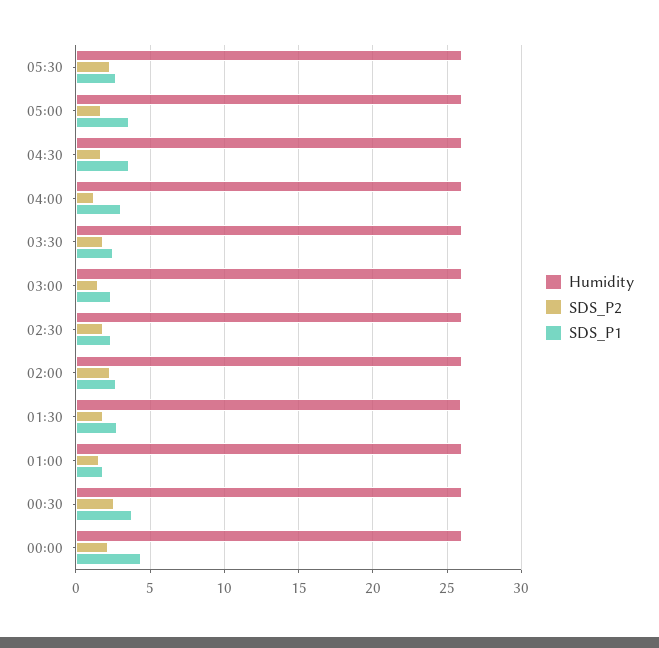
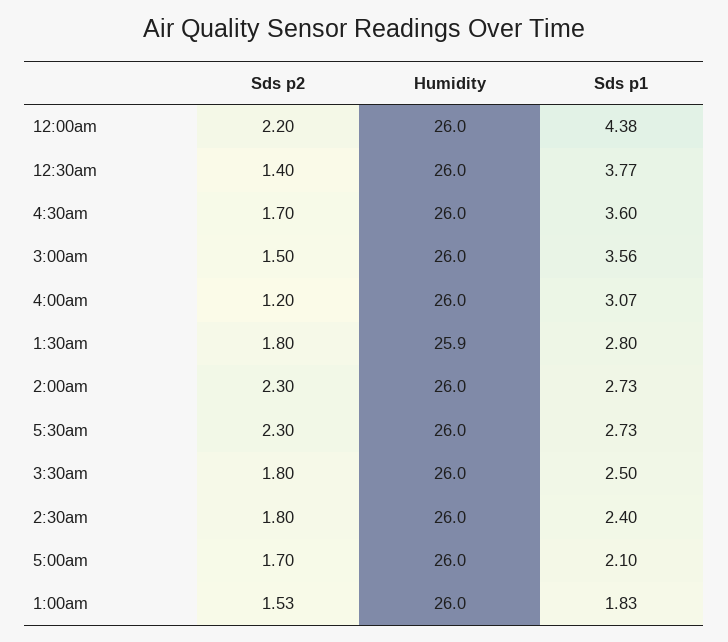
  {
    "Humidity": {
      "05:30": 26,
      "05:00": 26,
      "04:30": 26,
      "04:00": 26,
      "03:30": 26,
      "03:00": 26,
      "02:30": 26,
      "02:00": 26,
      "01:30": 25.9,
      "01:00": 26,
      "00:30": 26,
      "00:00": 26
    },
    "SDS_P2": {
      "05:30": 2.3,
      "05:00": 1.7,
      "04:30": 1.7,
      "04:00": 1.2,
      "03:30": 1.8,
      "03:00": 1.5,
      "02:30": 1.8,
      "02:00": 2.3,
      "01:30": 1.8,
      "01:00": 1.53,
-     "00:30": 2.5,
+     "00:30": 1.4,
      "00:00": 2.2
    },
    "SDS_P1": {
      "05:30": 2.73,
-     "05:00": 3.5,
+     "05:00": 2.1,
      "04:30": 3.6,
      "04:00": 3.07,
      "03:30": 2.5,
-     "03:00": 2.5,
+     "03:00": 3.56,
      "02:30": 2.4,
      "02:00": 2.73,
      "01:30": 2.8,
      "01:00": 1.83,
      "00:30": 3.77,
      "00:00": 4.38
    }
  }

